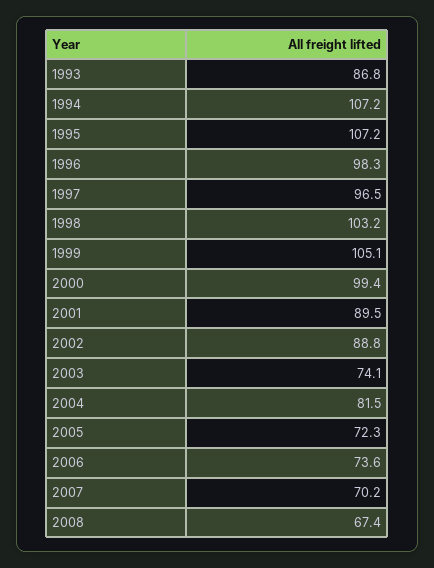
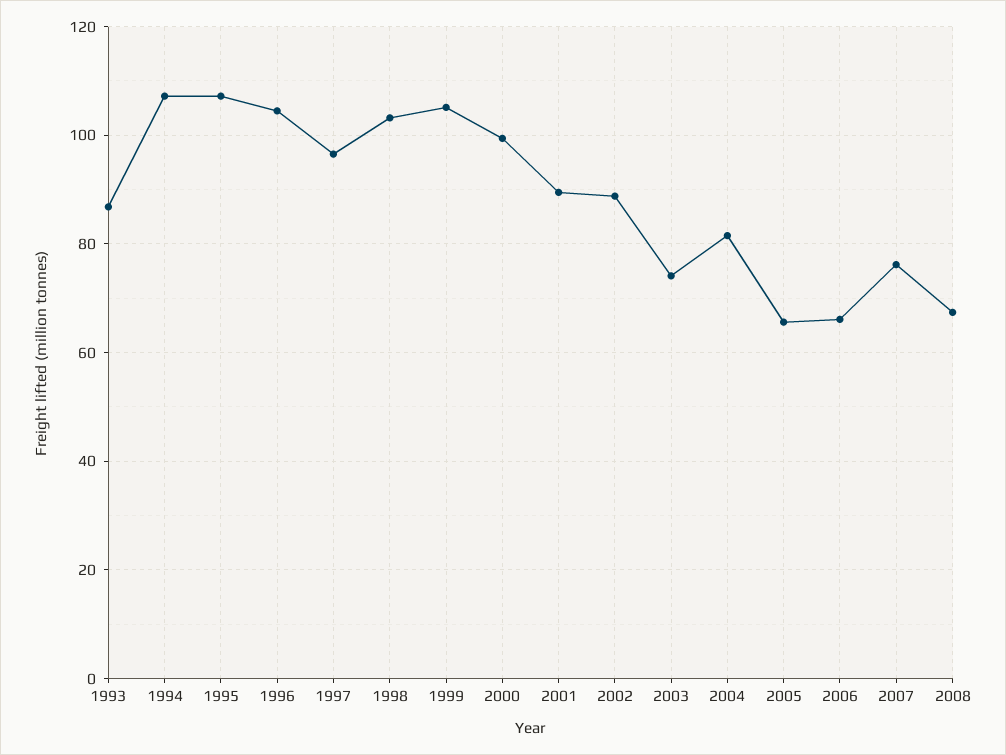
  {
    "1993": 86.8,
    "1994": 107.2,
    "1995": 107.2,
-   "1996": 98.3,
+   "1996": 104,
    "1997": 96.5,
    "1998": 103.2,
    "1999": 105.1,
    "2000": 99.4,
    "2001": 89.5,
    "2002": 88.8,
    "2003": 74.1,
    "2004": 81.5,
-   "2005": 72.3,
+   "2005": 66,
-   "2006": 73.6,
+   "2006": 66,
-   "2007": 70.2,
+   "2007": 76,
    "2008": 67.4
  }

